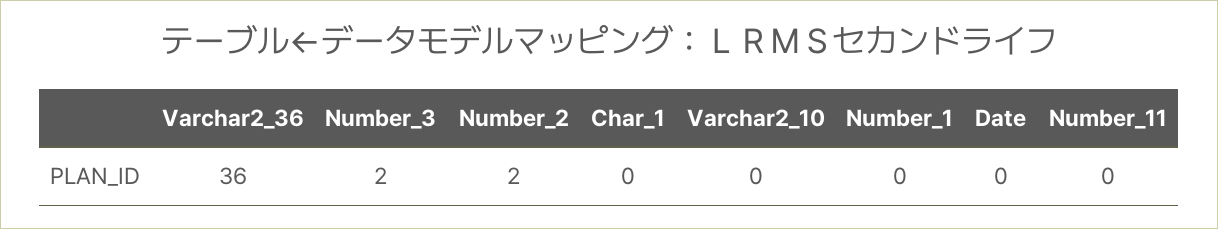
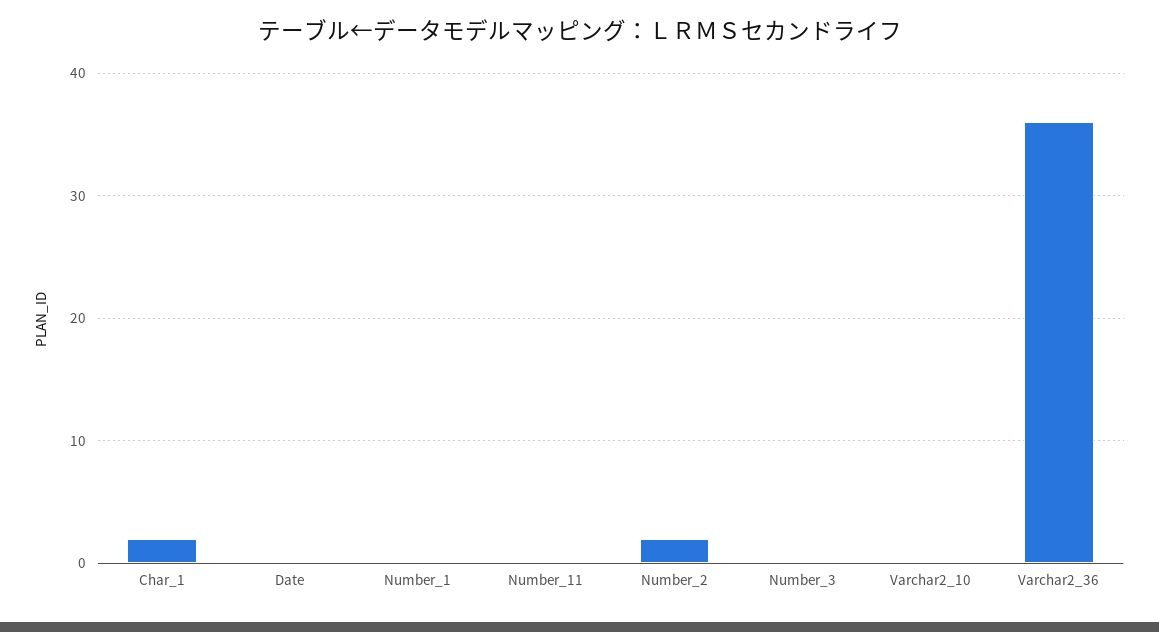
  {
    "Varchar2_36": 36,
-   "Number_3": 2,
+   "Number_3": 0,
    "Number_2": 2,
-   "Char_1": 0,
+   "Char_1": 2,
    "Varchar2_10": 0,
    "Number_1": 0,
    "Date": 0,
    "Number_11": 0
  }

